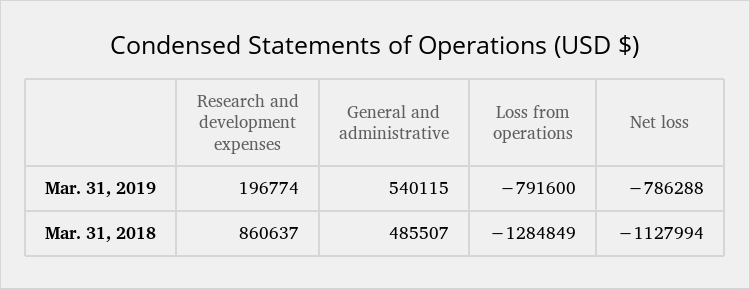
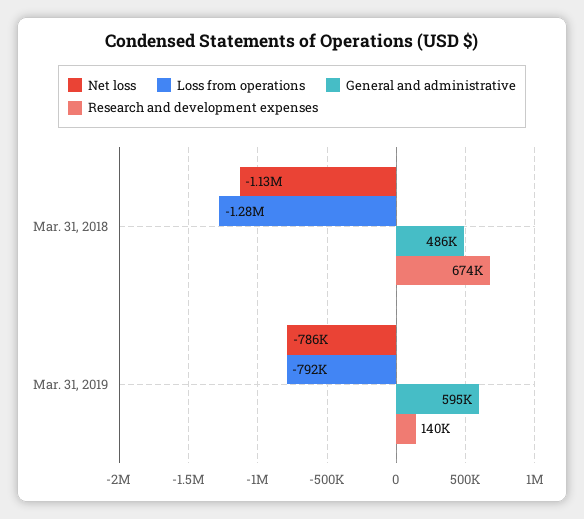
  {
    "Research and development expenses": {
-     "Mar. 31, 2019": 196774,
+     "Mar. 31, 2019": 140000,
-     "Mar. 31, 2018": 860637
+     "Mar. 31, 2018": 674000
    },
    "General and administrative": {
-     "Mar. 31, 2019": 540115,
+     "Mar. 31, 2019": 595000,
      "Mar. 31, 2018": 485507
    },
    "Loss from operations": {
      "Mar. 31, 2019": -791600,
      "Mar. 31, 2018": -1284849
    },
    "Net loss": {
      "Mar. 31, 2019": -786288,
      "Mar. 31, 2018": -1127994
    }
  }

